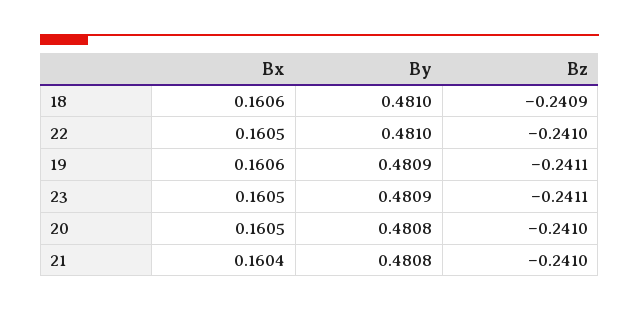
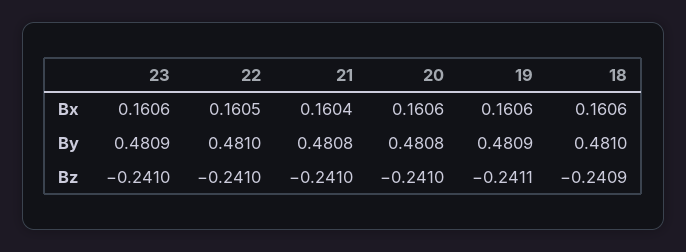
  {
    "Bx": {
      "18": 0.1606,
      "22": 0.1605,
      "19": 0.1606,
-     "23": 0.1605,
+     "23": 0.1606,
-     "20": 0.1605,
+     "20": 0.1606,
      "21": 0.1604
    },
    "By": {
      "18": 0.481,
      "22": 0.481,
      "19": 0.4809,
      "23": 0.4809,
      "20": 0.4808,
      "21": 0.4808
    },
    "Bz": {
      "18": -0.2409,
      "22": -0.241,
      "19": -0.2411,
-     "23": -0.2411,
+     "23": -0.241,
      "20": -0.241,
      "21": -0.241
    }
  }

